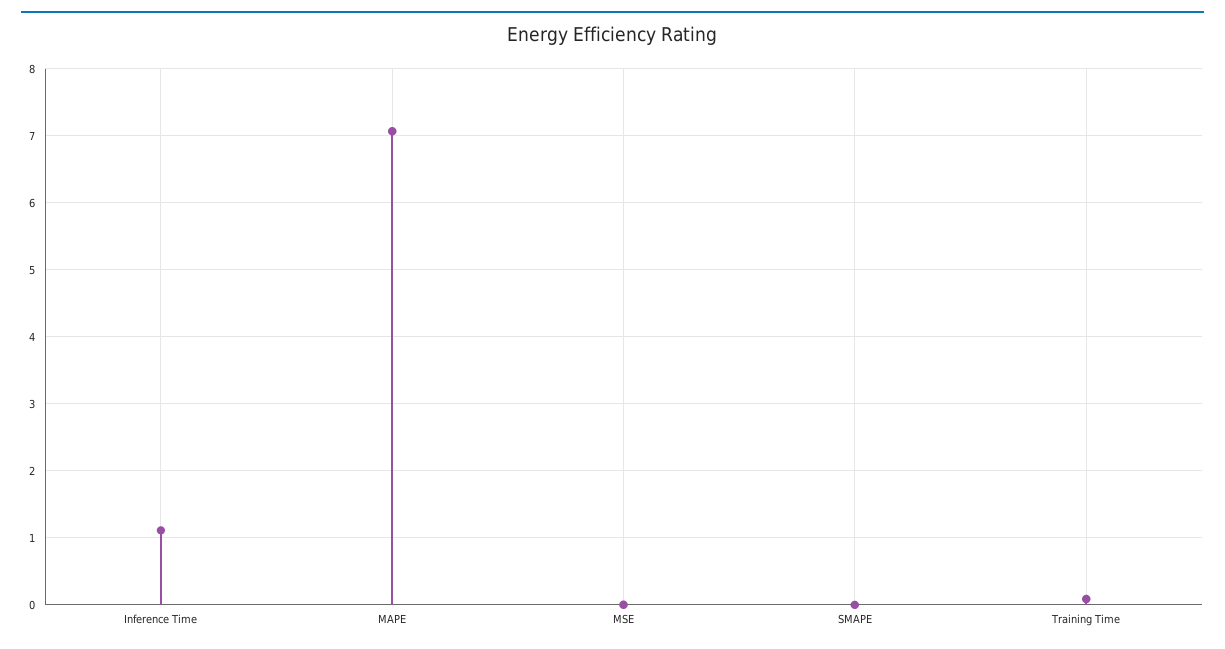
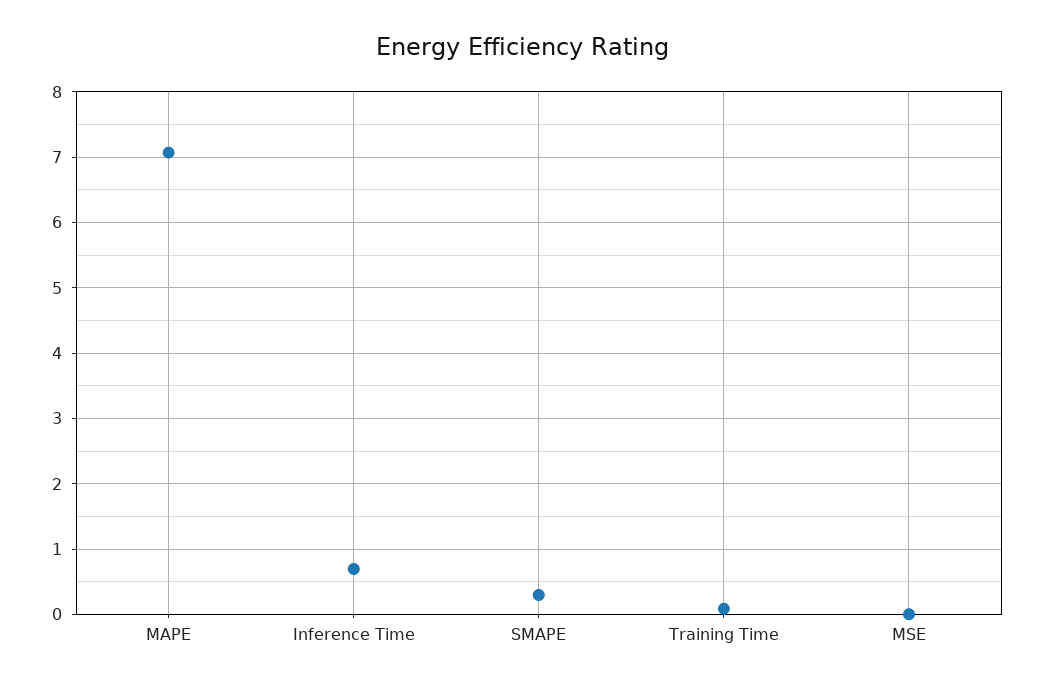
  {
-   "Inference Time": 1.1,
+   "Inference Time": 0.7,
    "MAPE": 7.1,
    "MSE": 0,
-   "SMAPE": 0,
+   "SMAPE": 0.3,
    "Training Time": 0.1
  }

